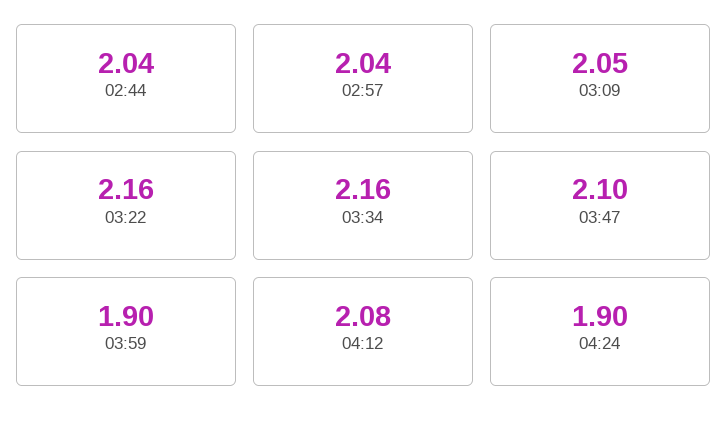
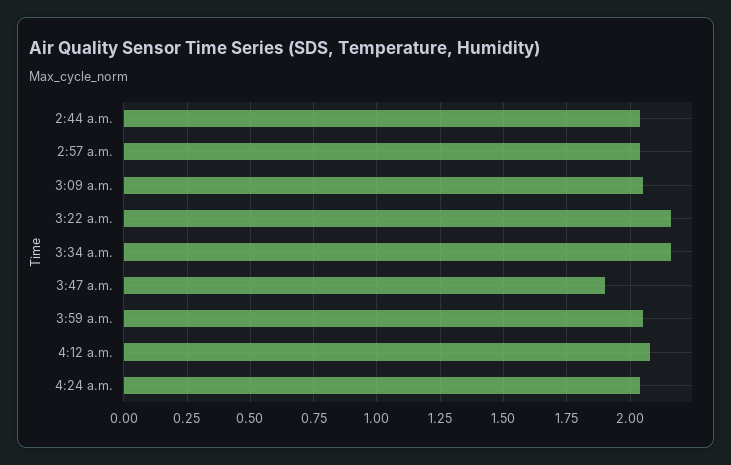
  {
    "02:44": 2.04,
    "02:57": 2.04,
    "03:09": 2.05,
    "03:22": 2.16,
    "03:34": 2.16,
-   "03:47": 2.1,
+   "03:47": 1.9,
-   "03:59": 1.9,
+   "03:59": 2.05,
    "04:12": 2.08,
-   "04:24": 1.9
+   "04:24": 2.05
  }

